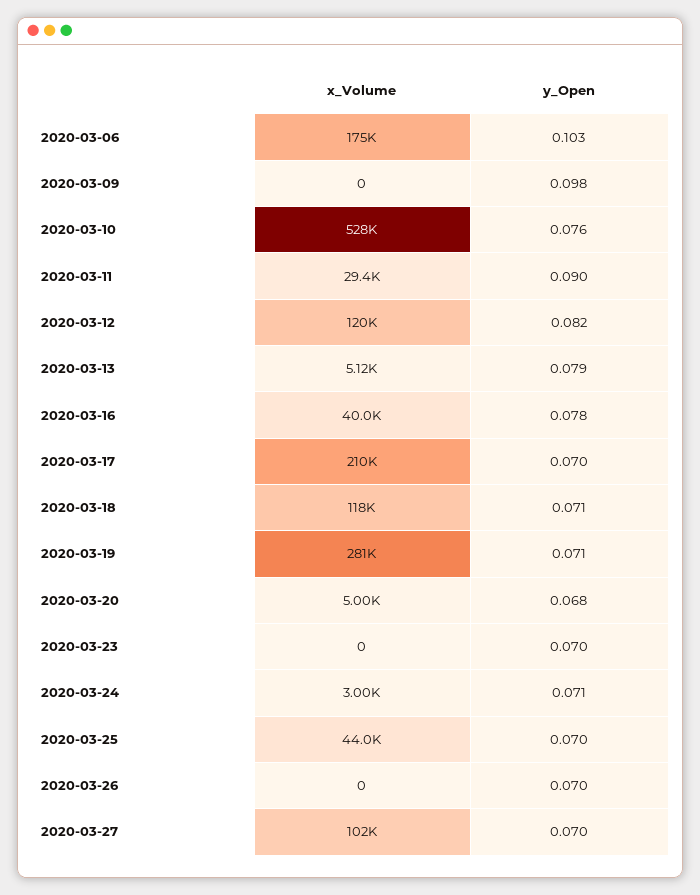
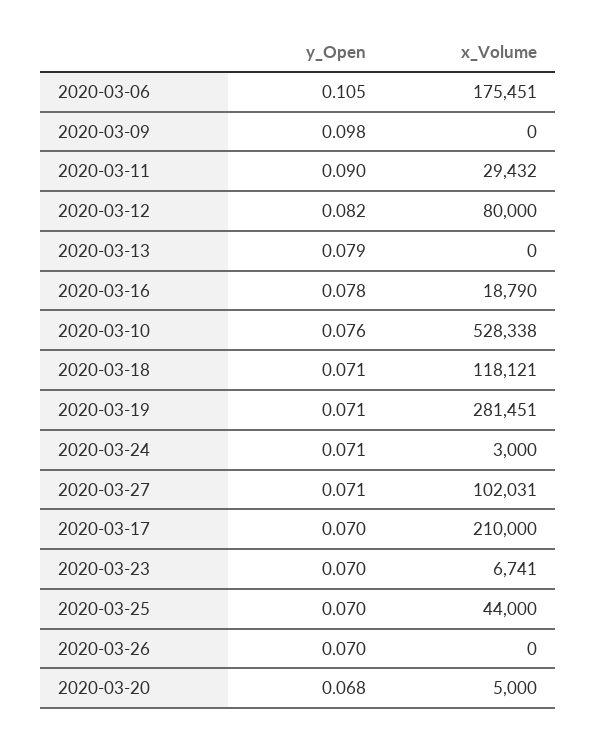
  {
    "x_Volume": {
      "2020-03-06": 175451,
      "2020-03-09": 0,
      "2020-03-10": 528338,
      "2020-03-11": 29432,
-     "2020-03-12": 120000,
+     "2020-03-12": 80000,
-     "2020-03-13": 5120,
+     "2020-03-13": 0,
-     "2020-03-16": 40000,
+     "2020-03-16": 18790,
      "2020-03-17": 210000,
      "2020-03-18": 118121,
      "2020-03-19": 281451,
      "2020-03-20": 5000,
-     "2020-03-23": 0,
+     "2020-03-23": 6741,
      "2020-03-24": 3000,
      "2020-03-25": 44000,
      "2020-03-26": 0,
      "2020-03-27": 102031
    },
    "y_Open": {
-     "2020-03-06": 0.103,
+     "2020-03-06": 0.105,
      "2020-03-09": 0.098,
      "2020-03-10": 0.076,
      "2020-03-11": 0.09,
      "2020-03-12": 0.082,
      "2020-03-13": 0.079,
      "2020-03-16": 0.078,
      "2020-03-17": 0.07,
      "2020-03-18": 0.071,
      "2020-03-19": 0.071,
      "2020-03-20": 0.068,
      "2020-03-23": 0.07,
      "2020-03-24": 0.071,
      "2020-03-25": 0.07,
      "2020-03-26": 0.07,
-     "2020-03-27": 0.07
+     "2020-03-27": 0.071
    }
  }

